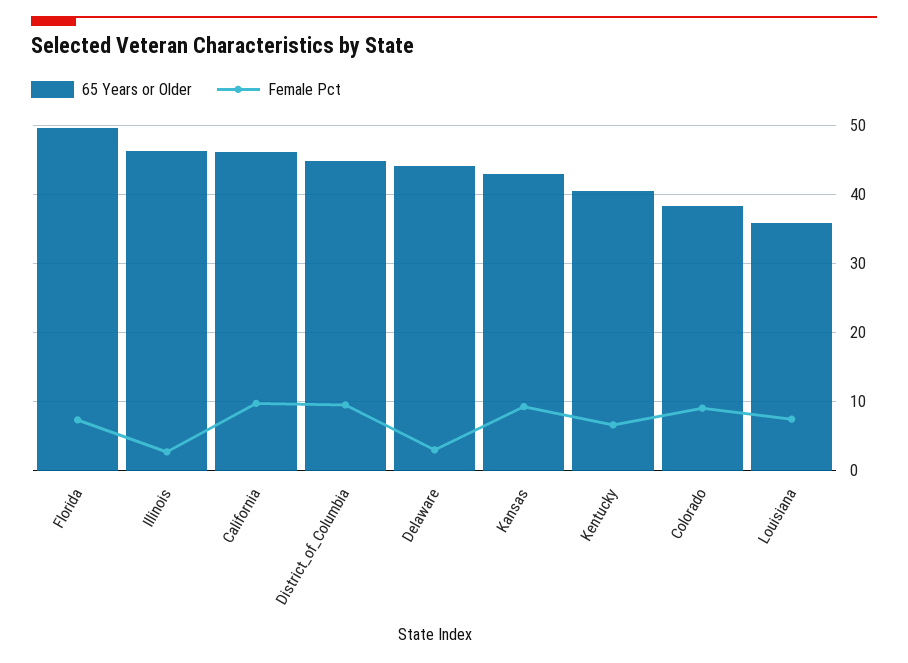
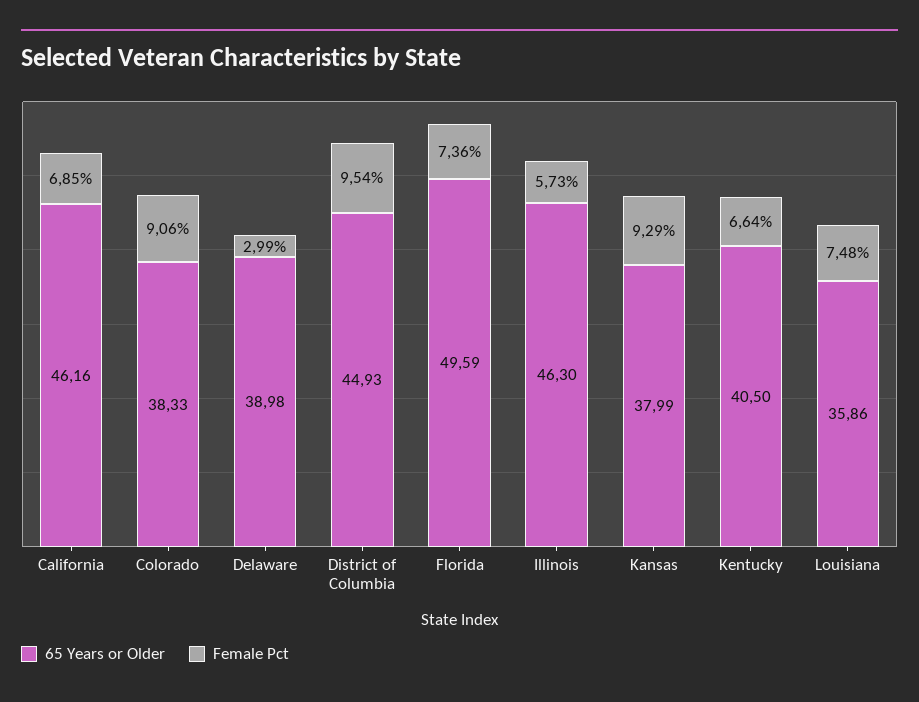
  {
    "65 Years or Older": {
      "Florida": 49.59,
      "Illinois": 46.3,
      "California": 46.16,
      "District_of_Columbia": 44.93,
-     "Delaware": 44,
+     "Delaware": 38.98,
-     "Kansas": 43,
+     "Kansas": 37.99,
      "Kentucky": 40.5,
      "Colorado": 38.33,
      "Louisiana": 35.86
    },
    "Female Pct": {
      "Florida": 7.36,
-     "Illinois": 3,
+     "Illinois": 5.73,
-     "California": 10,
+     "California": 6.85,
      "District_of_Columbia": 9.54,
      "Delaware": 2.99,
      "Kansas": 9.29,
      "Kentucky": 6.64,
      "Colorado": 9.06,
      "Louisiana": 7.48
    }
  }

